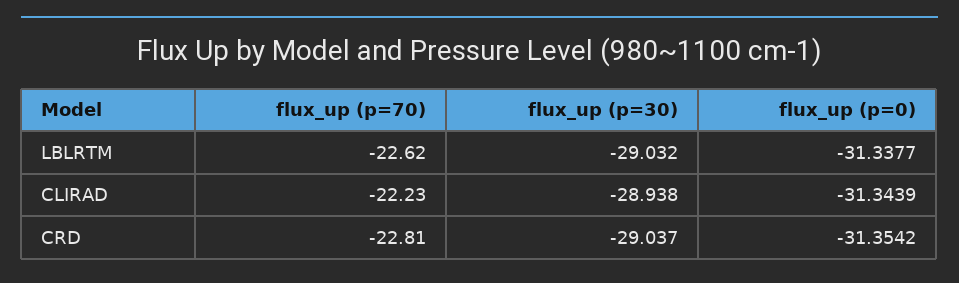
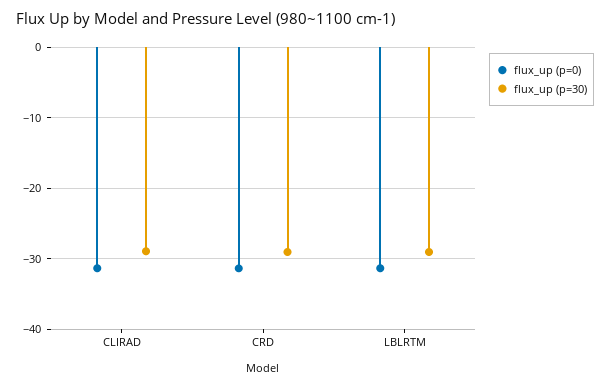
  {
-   "flux_up (p=70)": {
-     "LBLRTM": -22.62,
-     "CLIRAD": -22.23,
-     "CRD": -22.81
-   },
    "flux_up (p=30)": {
      "LBLRTM": -29.032,
      "CLIRAD": -28.938,
      "CRD": -29.037
    },
    "flux_up (p=0)": {
      "LBLRTM": -31.3377,
      "CLIRAD": -31.3439,
      "CRD": -31.3542
    }
  }

